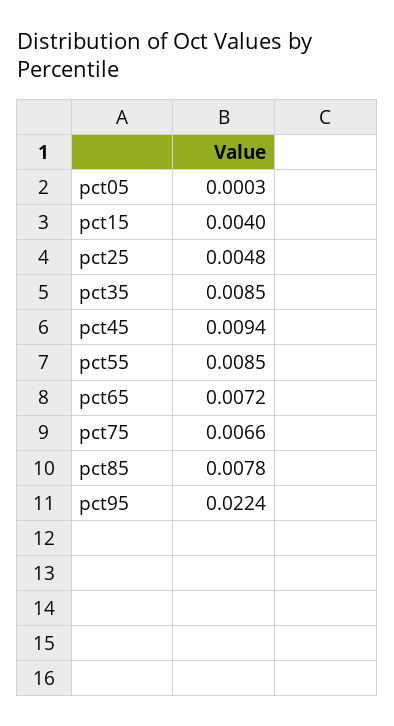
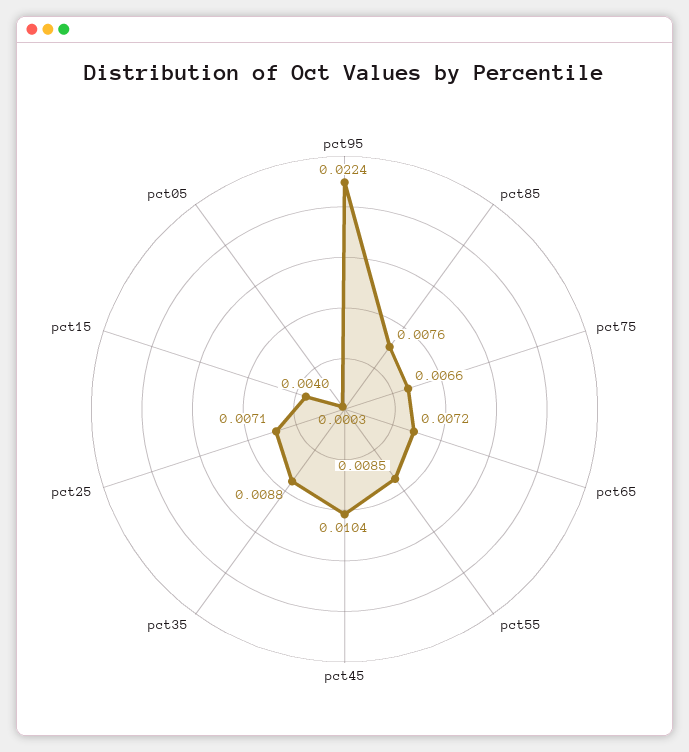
  {
    "pct05": 0.0003,
    "pct15": 0.004,
-   "pct25": 0.0048,
+   "pct25": 0.0071,
-   "pct35": 0.0085,
+   "pct35": 0.0088,
-   "pct45": 0.0094,
+   "pct45": 0.0104,
    "pct55": 0.0085,
    "pct65": 0.0072,
    "pct75": 0.0066,
-   "pct85": 0.0078,
+   "pct85": 0.0076,
    "pct95": 0.0224
  }

